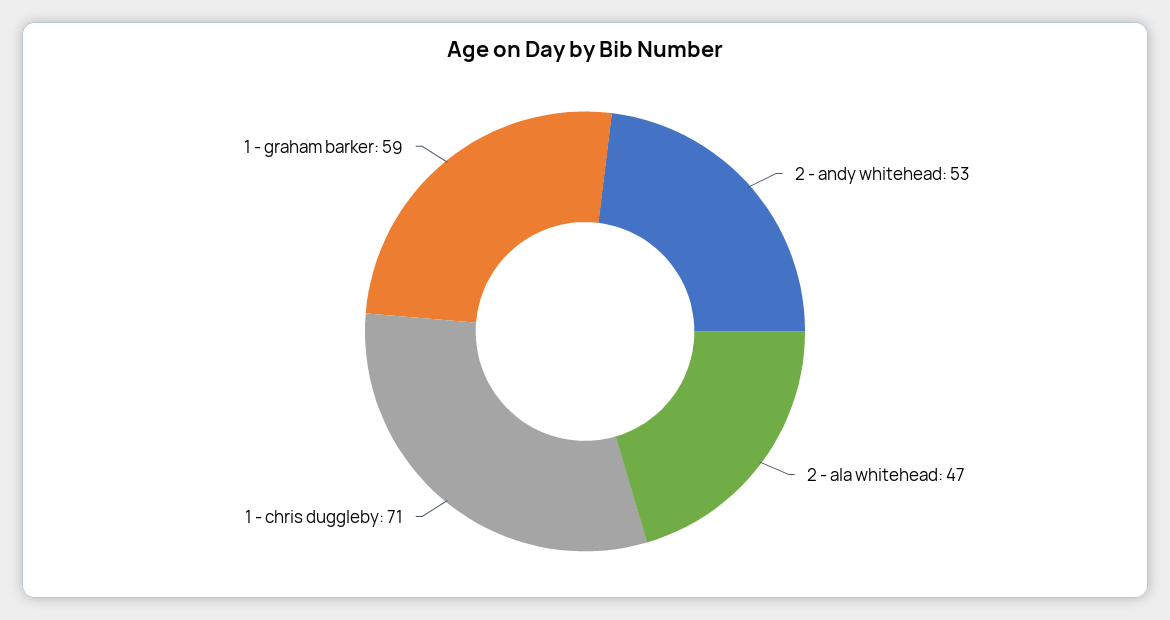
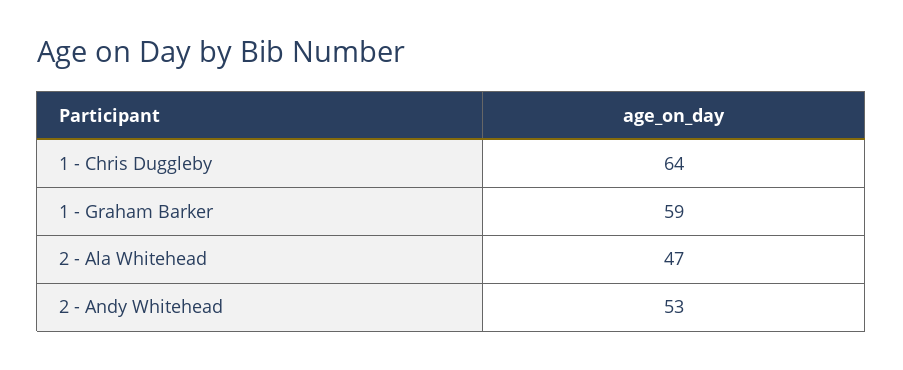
  {
    "2 - andy whitehead": 53,
    "2 - ala whitehead": 47,
-   "1 - chris duggleby": 71,
+   "1 - chris duggleby": 64,
    "1 - graham barker": 59
  }

